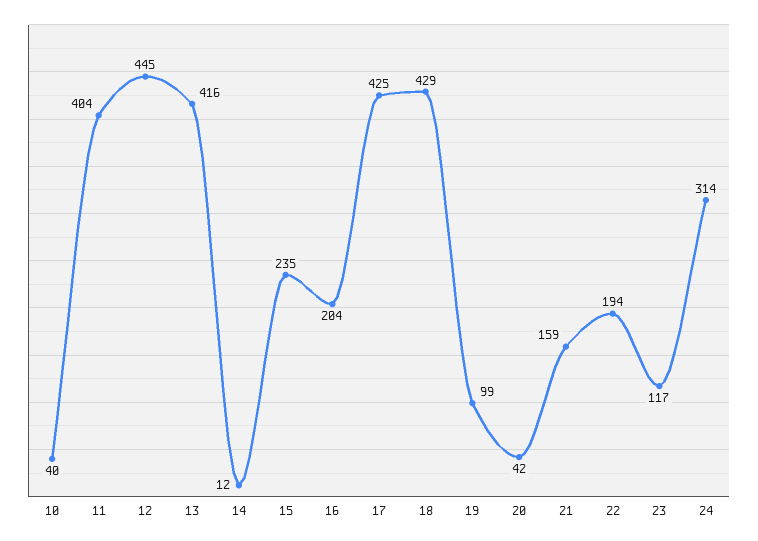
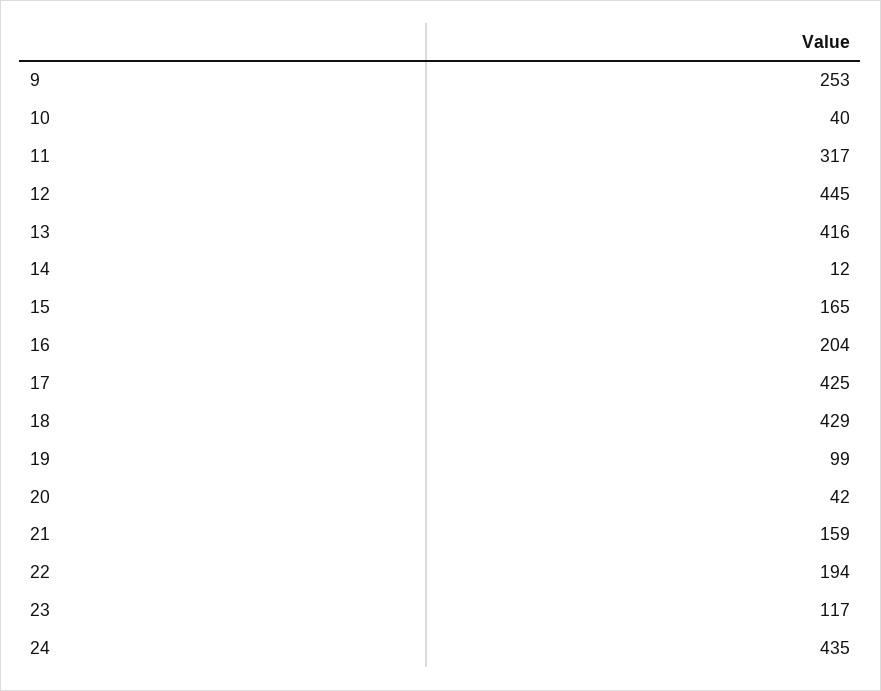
  {
    "10": 40,
-   "11": 404,
+   "11": 317,
    "12": 445,
    "13": 416,
    "14": 12,
-   "15": 235,
+   "15": 165,
    "16": 204,
    "17": 425,
    "18": 429,
    "19": 99,
    "20": 42,
    "21": 159,
    "22": 194,
    "23": 117,
-   "24": 314
+   "24": 435,
+   "9": 253
  }

